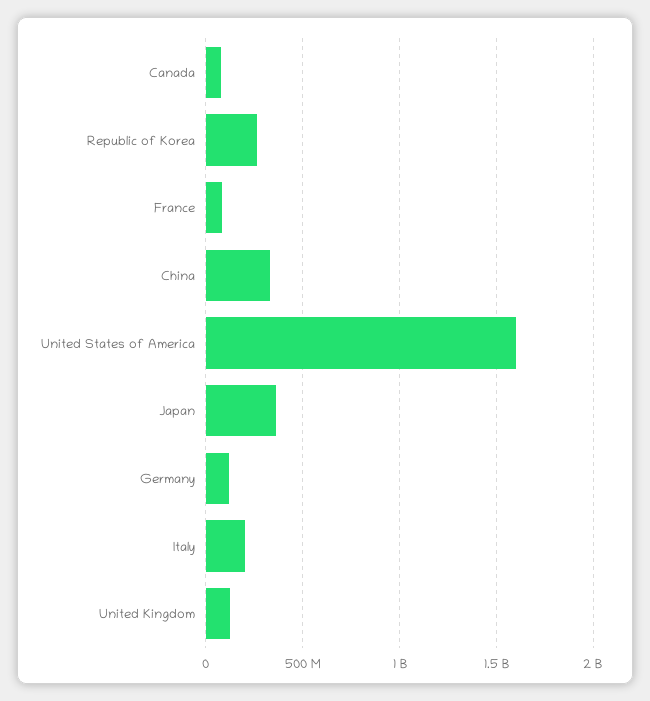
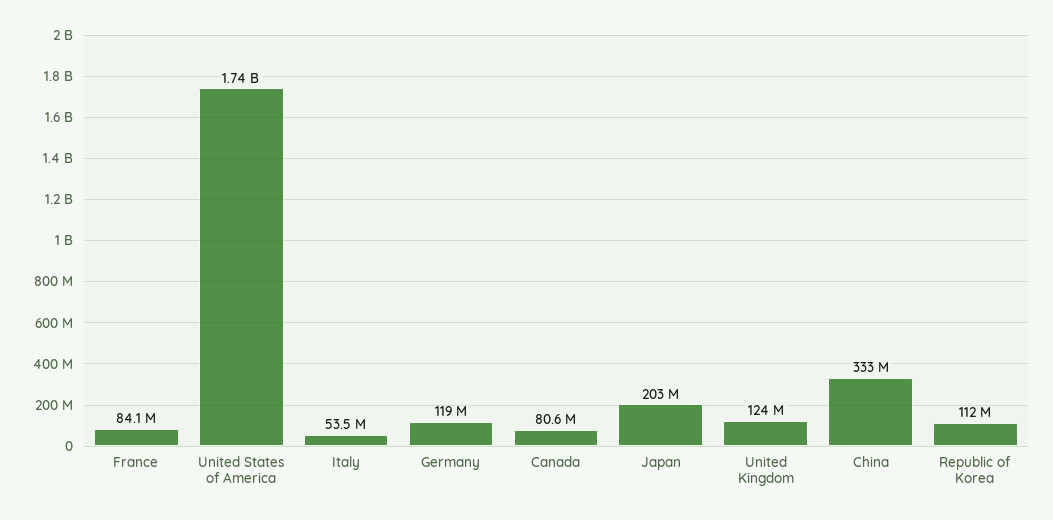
  {
    "Canada": 80600000,
-   "Republic of Korea": 250000000,
+   "Republic of Korea": 112000000,
    "France": 84100000,
    "China": 333000000,
-   "United States of America": 1600000000,
+   "United States of America": 1740000000,
-   "Japan": 350000000,
+   "Japan": 203000000,
    "Germany": 119000000,
-   "Italy": 200000000,
+   "Italy": 53500000,
    "United Kingdom": 124000000
  }

